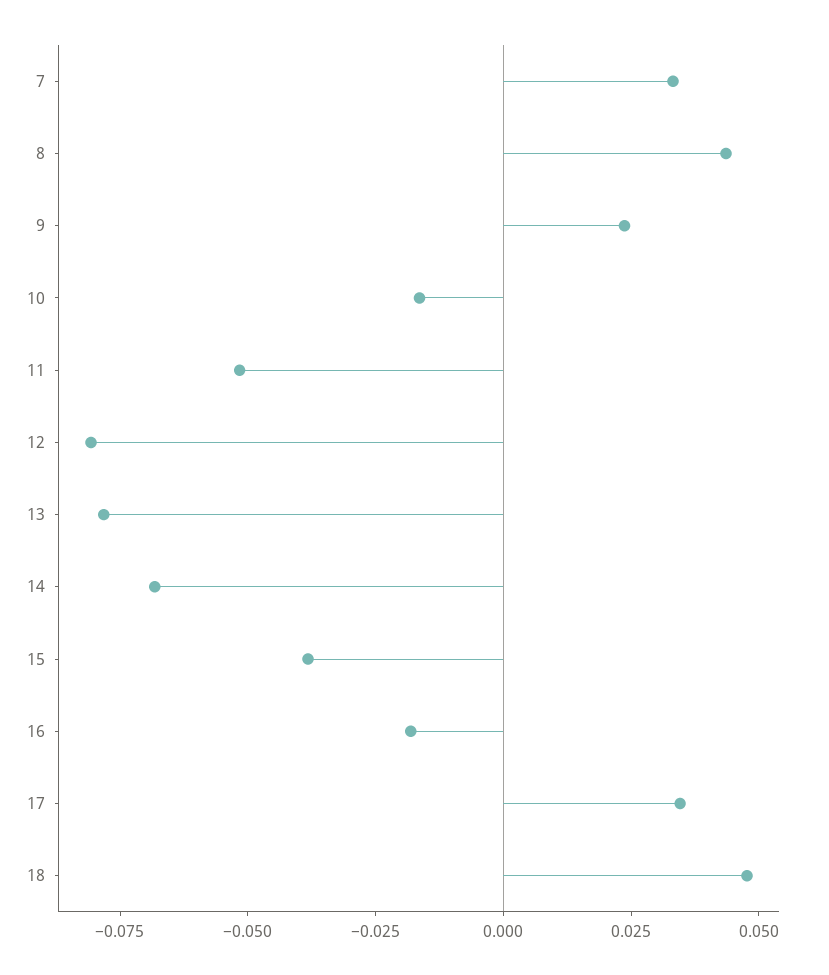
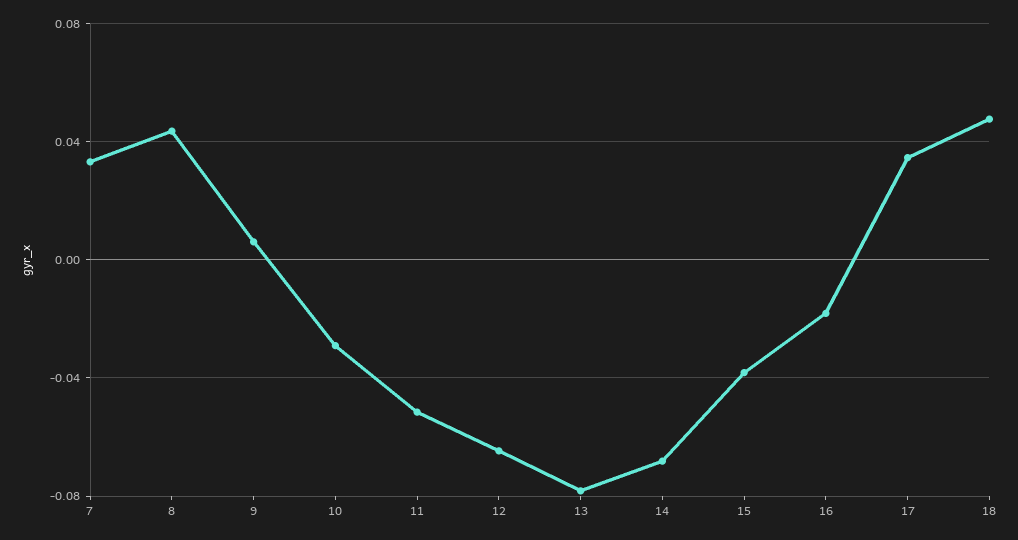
  {
    "7": 0.035,
    "8": 0.045,
-   "9": 0.025,
+   "9": 0.005,
-   "10": -0.015,
+   "10": -0.03,
    "11": -0.05,
-   "12": -0.08,
+   "12": -0.065,
    "13": -0.08,
    "14": -0.07,
    "15": -0.04,
    "16": -0.02,
    "17": 0.035,
    "18": 0.05
  }

